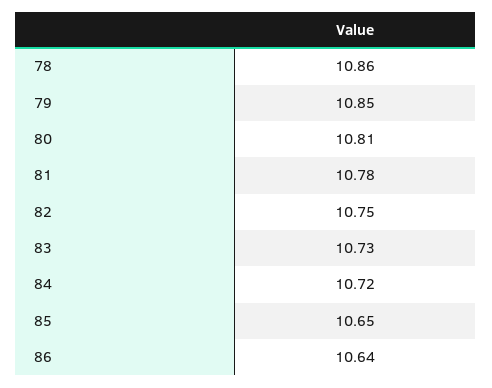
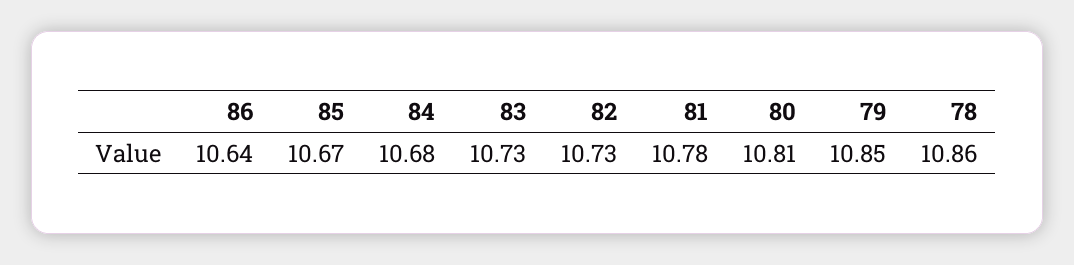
  {
    "78": 10.86,
    "79": 10.85,
    "80": 10.81,
    "81": 10.78,
-   "82": 10.75,
+   "82": 10.73,
    "83": 10.73,
-   "84": 10.72,
+   "84": 10.68,
-   "85": 10.65,
+   "85": 10.67,
    "86": 10.64
  }

